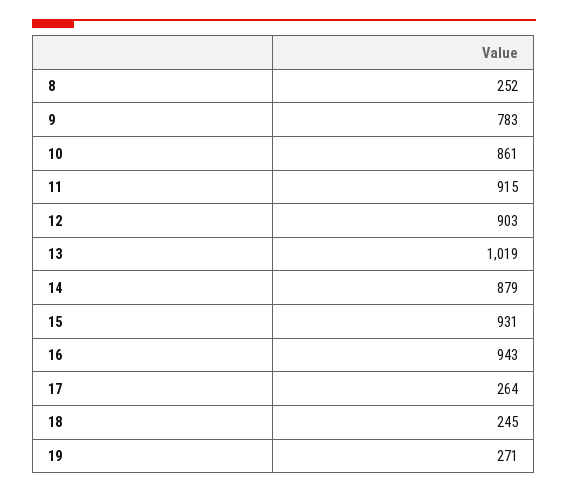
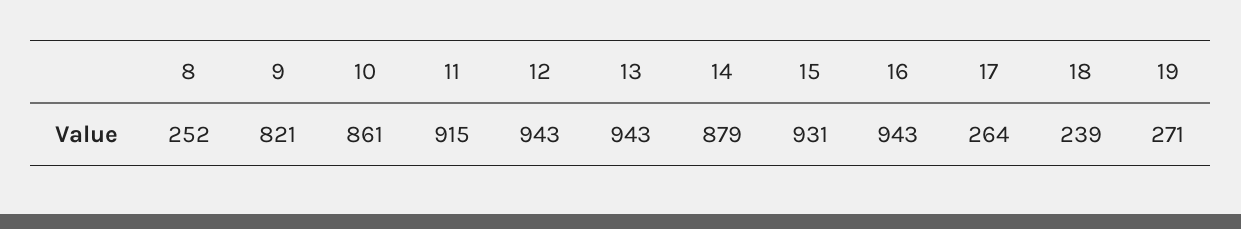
  {
    "8": 252,
-   "9": 783,
+   "9": 821,
    "10": 861,
    "11": 915,
-   "12": 903,
+   "12": 943,
-   "13": 1019,
+   "13": 943,
    "14": 879,
    "15": 931,
    "16": 943,
    "17": 264,
-   "18": 245,
+   "18": 239,
    "19": 271
  }

